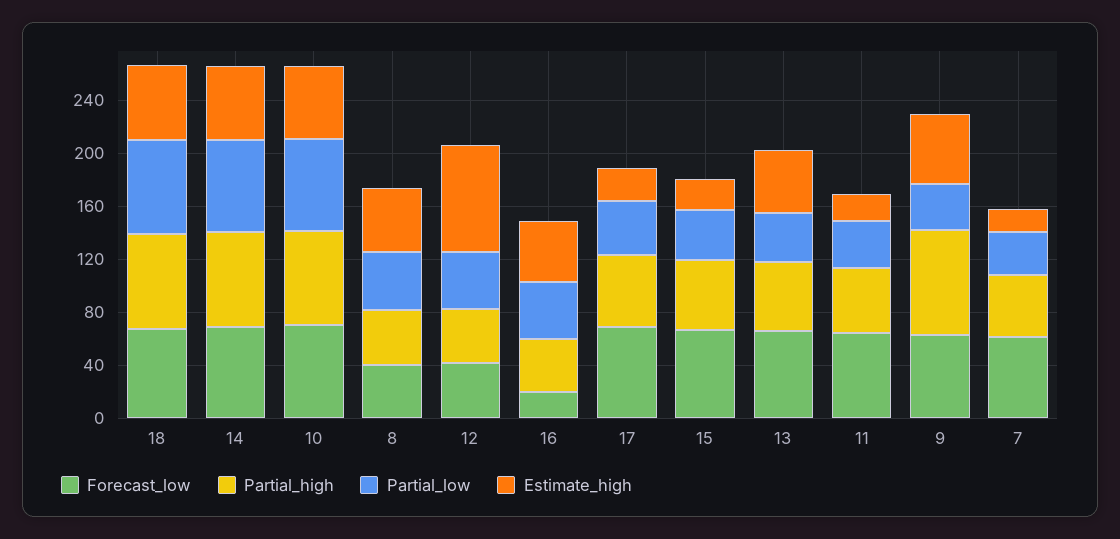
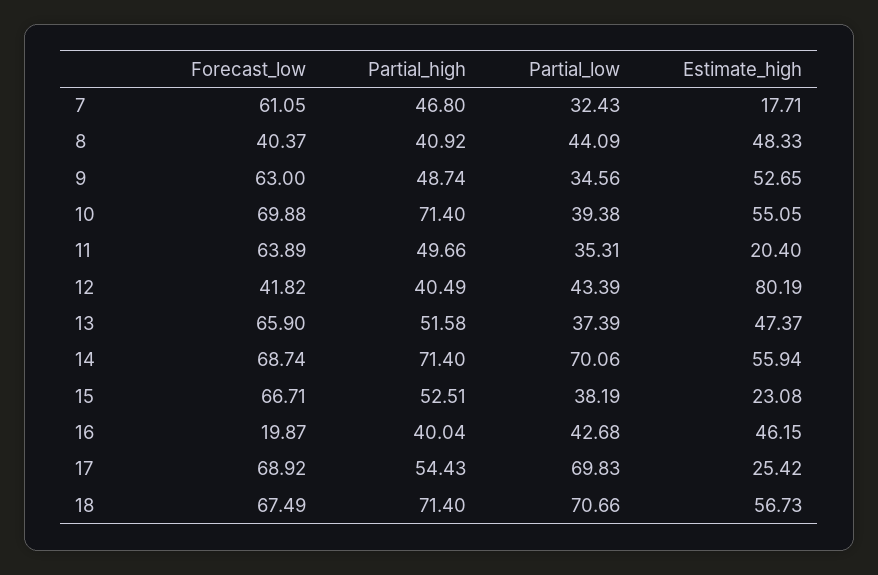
  {
    "Forecast_low": {
      "18": 67.49,
      "14": 68.74,
      "10": 69.88,
      "8": 40.37,
      "12": 41.82,
      "16": 19.87,
      "17": 68.92,
      "15": 66.71,
      "13": 65.9,
      "11": 63.89,
      "9": 63,
      "7": 61.05
    },
    "Partial_high": {
      "18": 71.4,
      "14": 71.4,
      "10": 71.4,
      "8": 40.92,
      "12": 40.49,
      "16": 40.04,
      "17": 54.43,
      "15": 52.51,
      "13": 51.58,
      "11": 49.66,
-     "9": 80,
+     "9": 48.74,
      "7": 46.8
    },
    "Partial_low": {
      "18": 70.66,
      "14": 70.06,
-     "10": 70,
+     "10": 39.38,
      "8": 44.09,
      "12": 43.39,
      "16": 42.68,
-     "17": 40,
+     "17": 69.83,
      "15": 38.19,
      "13": 37.39,
      "11": 35.31,
      "9": 34.56,
      "7": 32.43
    },
    "Estimate_high": {
      "18": 56.73,
      "14": 55.94,
      "10": 55.05,
      "8": 48.33,
      "12": 80.19,
      "16": 46.15,
      "17": 25.42,
      "15": 23.08,
      "13": 47.37,
      "11": 20.4,
      "9": 52.65,
      "7": 17.71
    }
  }

